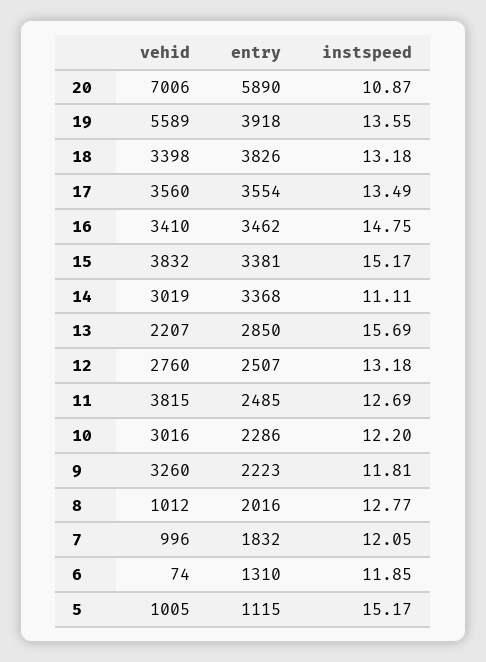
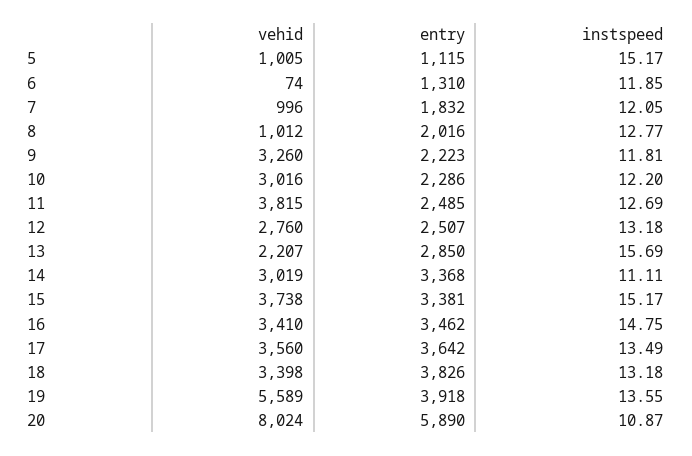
  {
    "vehid": {
-     "20": 7006,
+     "20": 8024,
      "19": 5589,
      "18": 3398,
      "17": 3560,
      "16": 3410,
-     "15": 3832,
+     "15": 3738,
      "14": 3019,
      "13": 2207,
      "12": 2760,
      "11": 3815,
      "10": 3016,
      "9": 3260,
      "8": 1012,
      "7": 996,
      "6": 74,
      "5": 1005
    },
    "entry": {
      "20": 5890,
      "19": 3918,
      "18": 3826,
-     "17": 3554,
+     "17": 3642,
      "16": 3462,
      "15": 3381,
      "14": 3368,
      "13": 2850,
      "12": 2507,
      "11": 2485,
      "10": 2286,
      "9": 2223,
      "8": 2016,
      "7": 1832,
      "6": 1310,
      "5": 1115
    },
    "instspeed": {
      "20": 10.87,
      "19": 13.55,
      "18": 13.18,
      "17": 13.49,
      "16": 14.75,
      "15": 15.17,
      "14": 11.11,
      "13": 15.69,
      "12": 13.18,
      "11": 12.69,
      "10": 12.2,
      "9": 11.81,
      "8": 12.77,
      "7": 12.05,
      "6": 11.85,
      "5": 15.17
    }
  }

